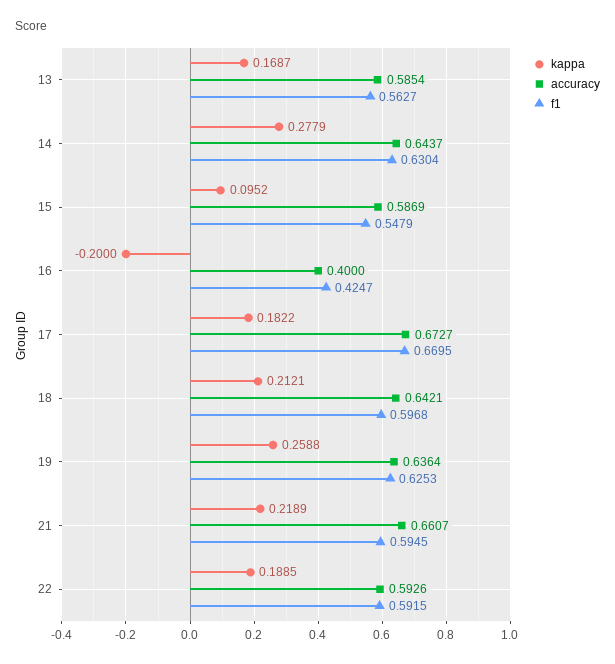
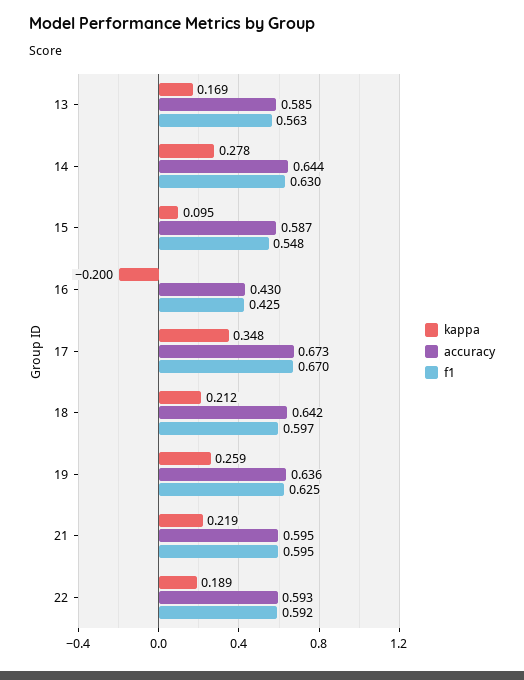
  {
    "kappa": {
      "13": 0.1687,
      "14": 0.2779,
      "15": 0.0952,
      "16": -0.2,
-     "17": 0.1822,
+     "17": 0.348,
      "18": 0.2121,
      "19": 0.2588,
      "21": 0.2189,
      "22": 0.1885
    },
    "accuracy": {
      "13": 0.5854,
      "14": 0.6437,
      "15": 0.5869,
-     "16": 0.4,
+     "16": 0.43,
      "17": 0.6727,
      "18": 0.6421,
      "19": 0.6364,
-     "21": 0.6607,
+     "21": 0.595,
      "22": 0.5926
    },
    "f1": {
      "13": 0.5627,
      "14": 0.6304,
      "15": 0.5479,
      "16": 0.4247,
      "17": 0.6695,
      "18": 0.5968,
      "19": 0.6253,
      "21": 0.5945,
      "22": 0.5915
    }
  }

